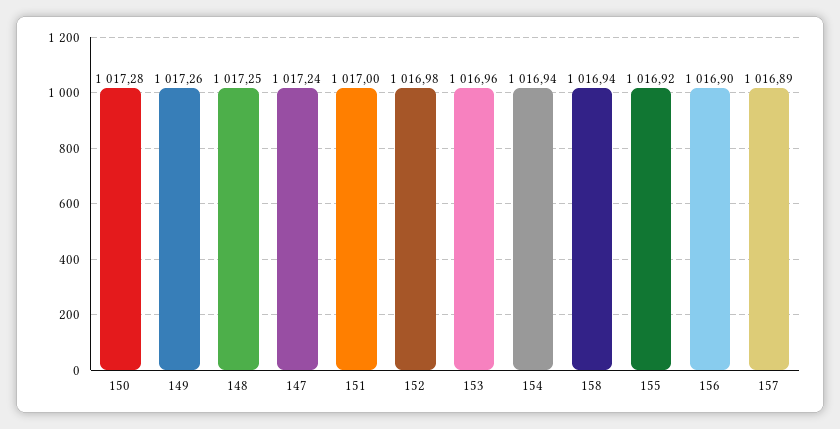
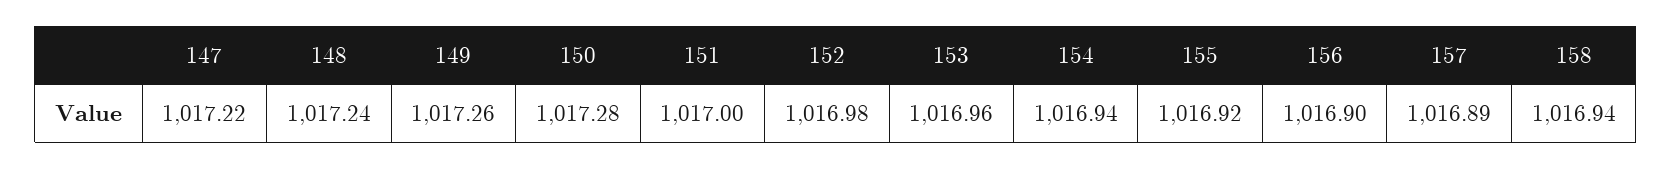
  {
    "150": 1017.28,
    "149": 1017.26,
-   "148": 1017.25,
+   "148": 1017.24,
-   "147": 1017.24,
+   "147": 1017.22,
    "151": 1017,
    "152": 1016.98,
    "153": 1016.96,
    "154": 1016.94,
    "158": 1016.94,
    "155": 1016.92,
    "156": 1016.9,
    "157": 1016.89
  }

